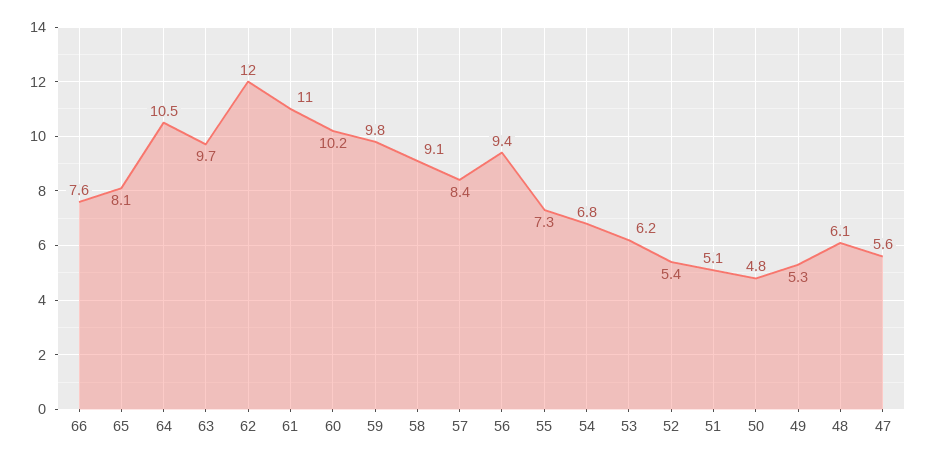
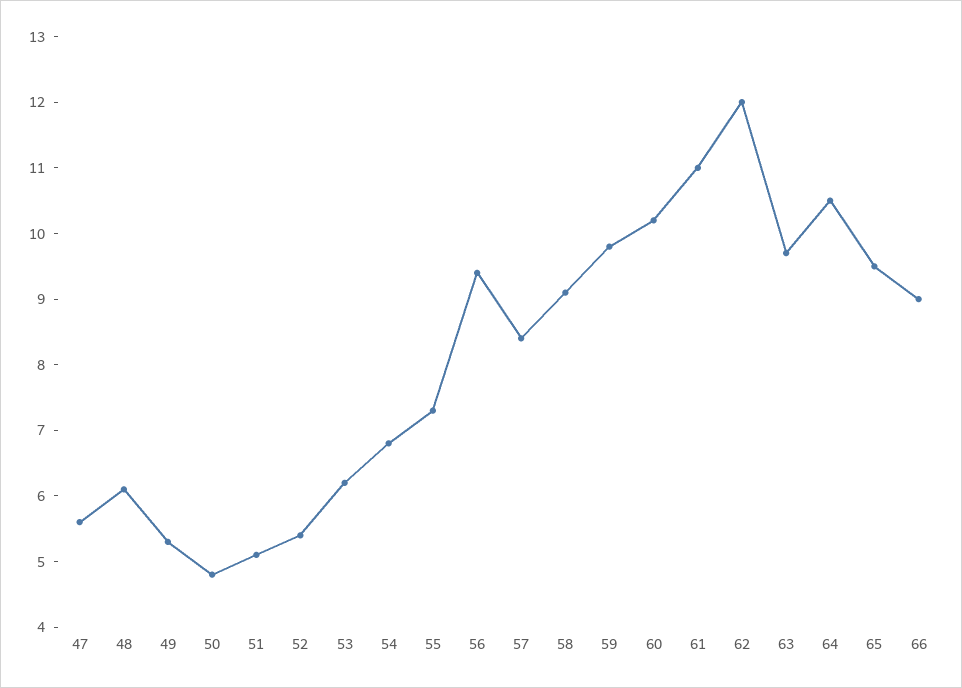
  {
-   "66": 7.6,
+   "66": 9,
-   "65": 8.1,
+   "65": 9.5,
    "64": 10.5,
    "63": 9.7,
    "62": 12,
    "61": 11,
    "60": 10.2,
    "59": 9.8,
    "58": 9.1,
    "57": 8.4,
    "56": 9.4,
    "55": 7.3,
    "54": 6.8,
    "53": 6.2,
    "52": 5.4,
    "51": 5.1,
    "50": 4.8,
    "49": 5.3,
    "48": 6.1,
    "47": 5.6
  }

